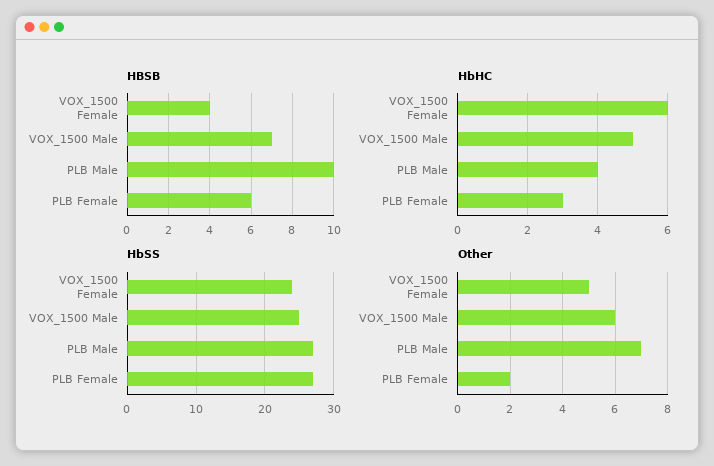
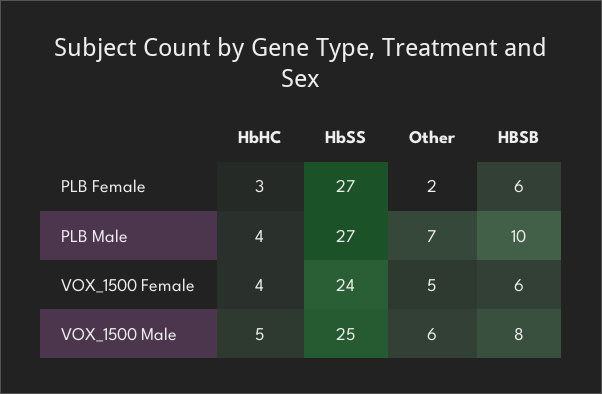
  {
    "HBSB": {
-     "VOX_1500 Female": 4,
+     "VOX_1500 Female": 6,
-     "VOX_1500 Male": 7,
+     "VOX_1500 Male": 8,
      "PLB Male": 10,
      "PLB Female": 6
    },
    "HbHC": {
-     "VOX_1500 Female": 6,
+     "VOX_1500 Female": 4,
      "VOX_1500 Male": 5,
      "PLB Male": 4,
      "PLB Female": 3
    },
    "HbSS": {
      "VOX_1500 Female": 24,
      "VOX_1500 Male": 25,
      "PLB Male": 27,
      "PLB Female": 27
    },
    "Other": {
      "VOX_1500 Female": 5,
      "VOX_1500 Male": 6,
      "PLB Male": 7,
      "PLB Female": 2
    }
  }

